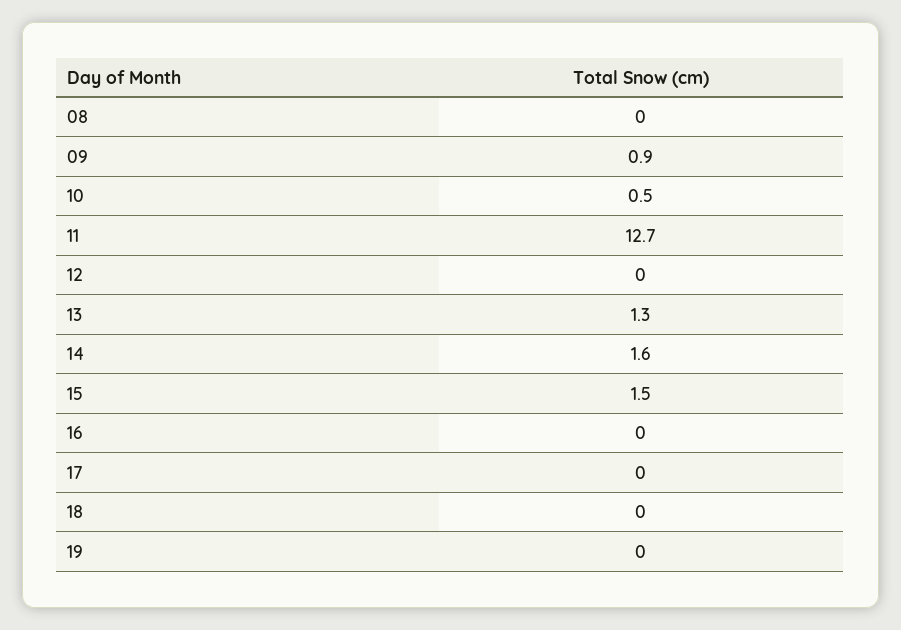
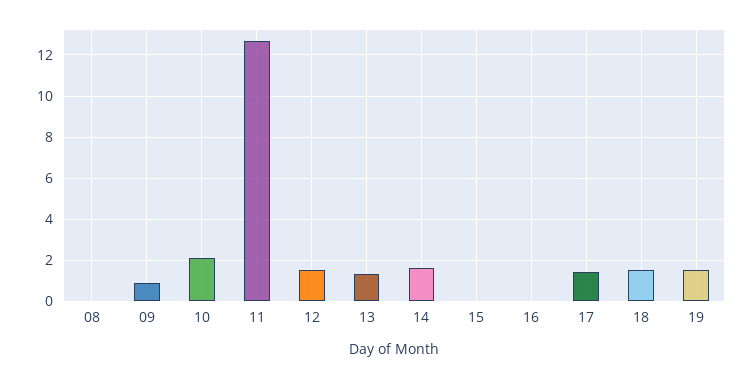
  {
    "08": 0,
    "09": 0.9,
-   "10": 0.5,
+   "10": 2,
    "11": 12.7,
-   "12": 0,
+   "12": 1.5,
    "13": 1.3,
    "14": 1.6,
-   "15": 1.5,
+   "15": 0,
    "16": 0,
-   "17": 0,
+   "17": 1.5,
-   "18": 0,
+   "18": 1.5,
-   "19": 0
+   "19": 1.5
  }

